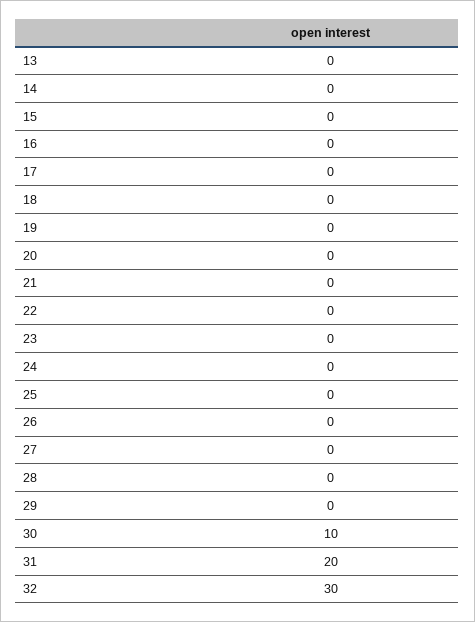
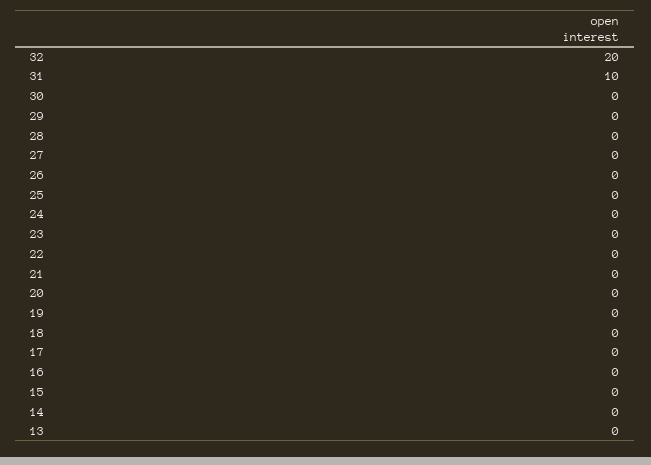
  {
    "13": 0,
    "14": 0,
    "15": 0,
    "16": 0,
    "17": 0,
    "18": 0,
    "19": 0,
    "20": 0,
    "21": 0,
    "22": 0,
    "23": 0,
    "24": 0,
    "25": 0,
    "26": 0,
    "27": 0,
    "28": 0,
    "29": 0,
-   "30": 10,
+   "30": 0,
-   "31": 20,
+   "31": 10,
-   "32": 30
+   "32": 20
  }

